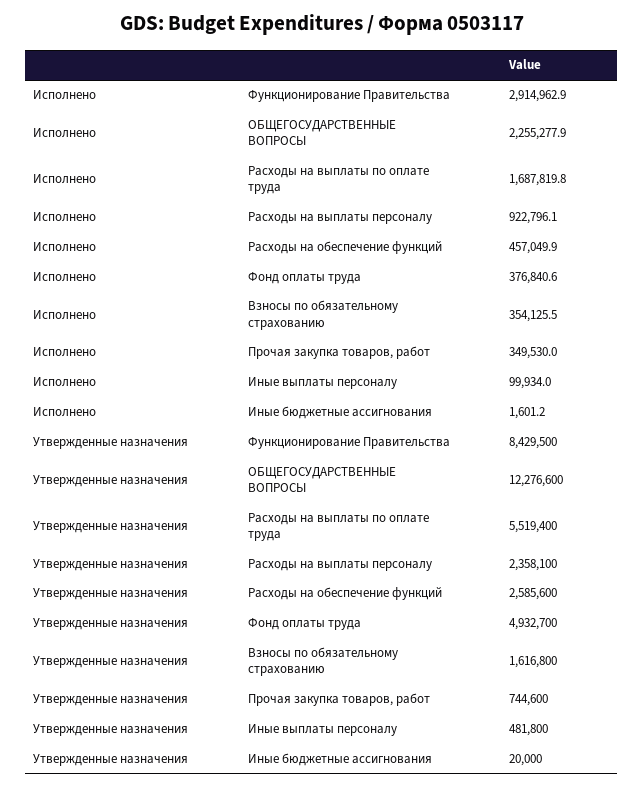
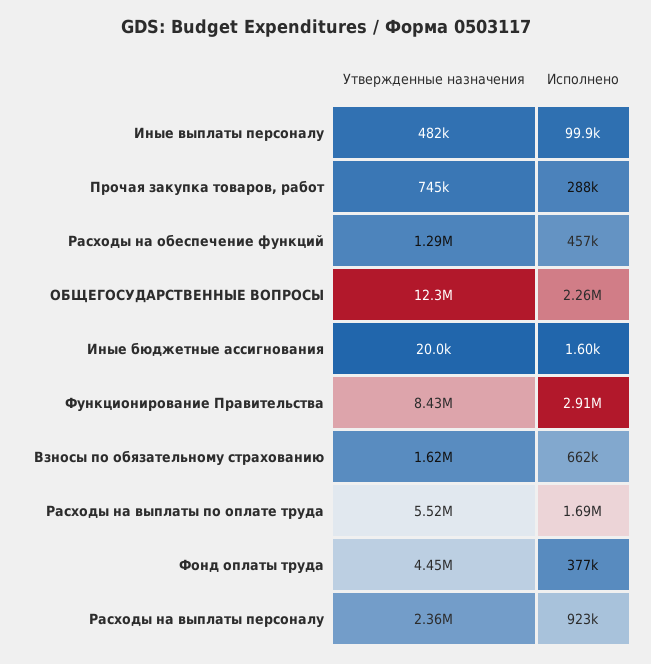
  {
    "Исполнено": {
      "Функционирование Правительства": 2914962.9,
      "ОБЩЕГОСУДАРСТВЕННЫЕ ВОПРОСЫ": 2255277.9,
      "Расходы на выплаты по оплате труда": 1687819.8,
      "Расходы на выплаты персоналу": 922796.1,
      "Расходы на обеспечение функций": 457049.9,
      "Фонд оплаты труда": 376840.6,
-     "Взносы по обязательному страхованию": 354125.5,
+     "Взносы по обязательному страхованию": 662000,
-     "Прочая закупка товаров, работ": 349530,
+     "Прочая закупка товаров, работ": 288000,
      "Иные выплаты персоналу": 99934,
      "Иные бюджетные ассигнования": 1601.2
    },
    "Утвержденные назначения": {
      "Функционирование Правительства": 8429500,
      "ОБЩЕГОСУДАРСТВЕННЫЕ ВОПРОСЫ": 12276600,
      "Расходы на выплаты по оплате труда": 5519400,
      "Расходы на выплаты персоналу": 2358100,
-     "Расходы на обеспечение функций": 2585600,
+     "Расходы на обеспечение функций": 1290000,
-     "Фонд оплаты труда": 4932700,
+     "Фонд оплаты труда": 4450000,
      "Взносы по обязательному страхованию": 1616800,
      "Прочая закупка товаров, работ": 744600,
      "Иные выплаты персоналу": 481800,
      "Иные бюджетные ассигнования": 20000
    }
  }

